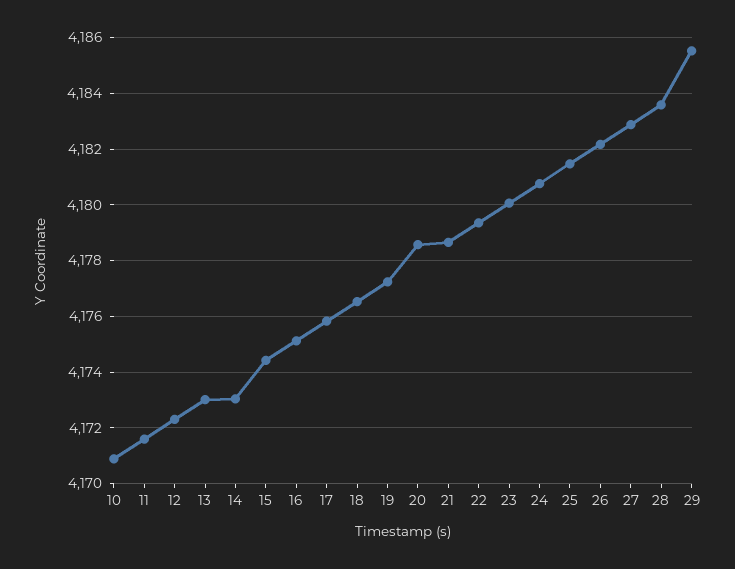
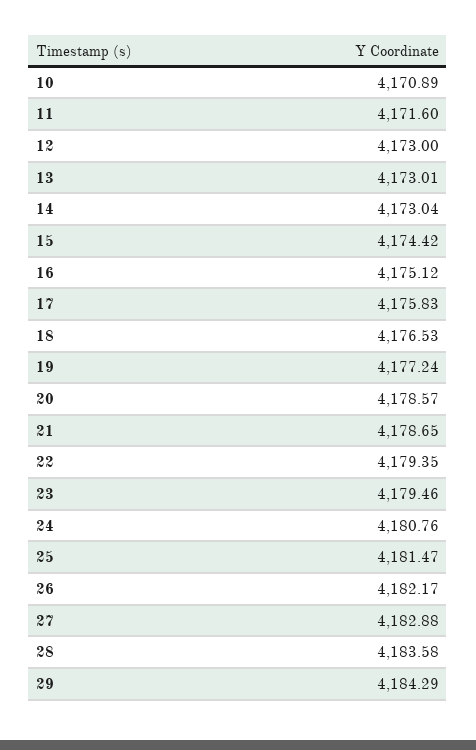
  {
    "10": 4170.89,
    "11": 4171.6,
-   "12": 4172.25,
+   "12": 4173,
    "13": 4173.01,
    "14": 4173.04,
    "15": 4174.42,
    "16": 4175.12,
    "17": 4175.83,
    "18": 4176.53,
    "19": 4177.24,
    "20": 4178.57,
    "21": 4178.65,
    "22": 4179.35,
-   "23": 4180,
+   "23": 4179.46,
    "24": 4180.76,
    "25": 4181.47,
    "26": 4182.17,
    "27": 4182.88,
    "28": 4183.58,
-   "29": 4185.5
+   "29": 4184.29
  }

